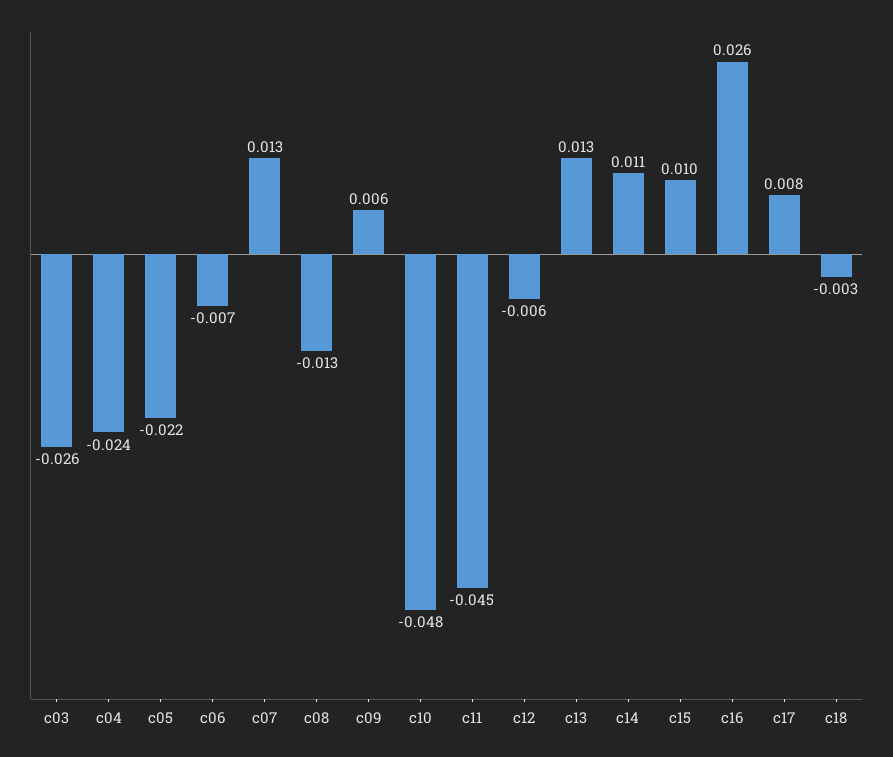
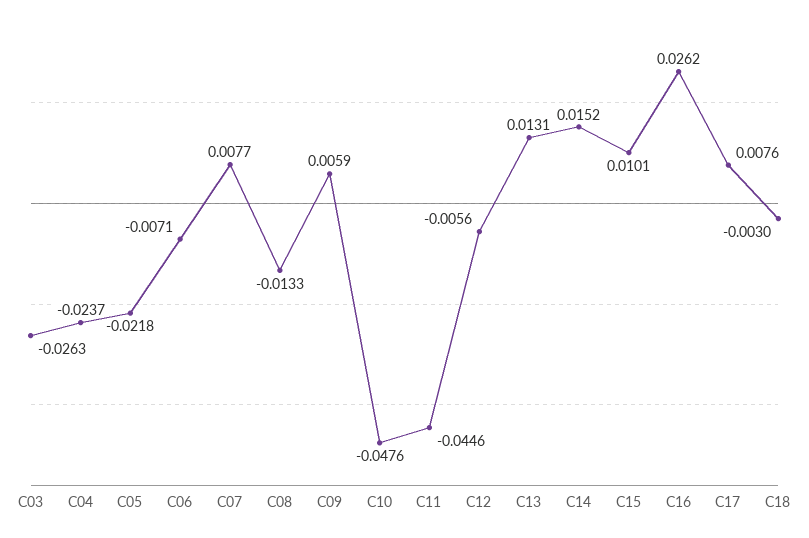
  {
    "c03": -0.0263,
    "c04": -0.0237,
    "c05": -0.0218,
    "c06": -0.0071,
-   "c07": 0.013,
+   "c07": 0.0077,
    "c08": -0.0133,
    "c09": 0.0059,
    "c10": -0.0476,
    "c11": -0.0446,
    "c12": -0.0056,
    "c13": 0.0131,
-   "c14": 0.011,
+   "c14": 0.0152,
    "c15": 0.0101,
    "c16": 0.0262,
    "c17": 0.0076,
    "c18": -0.003
  }

